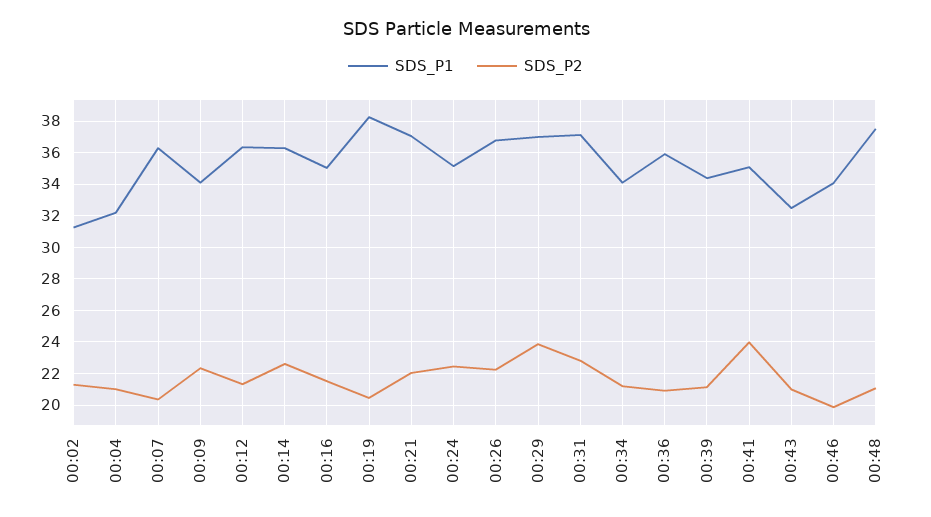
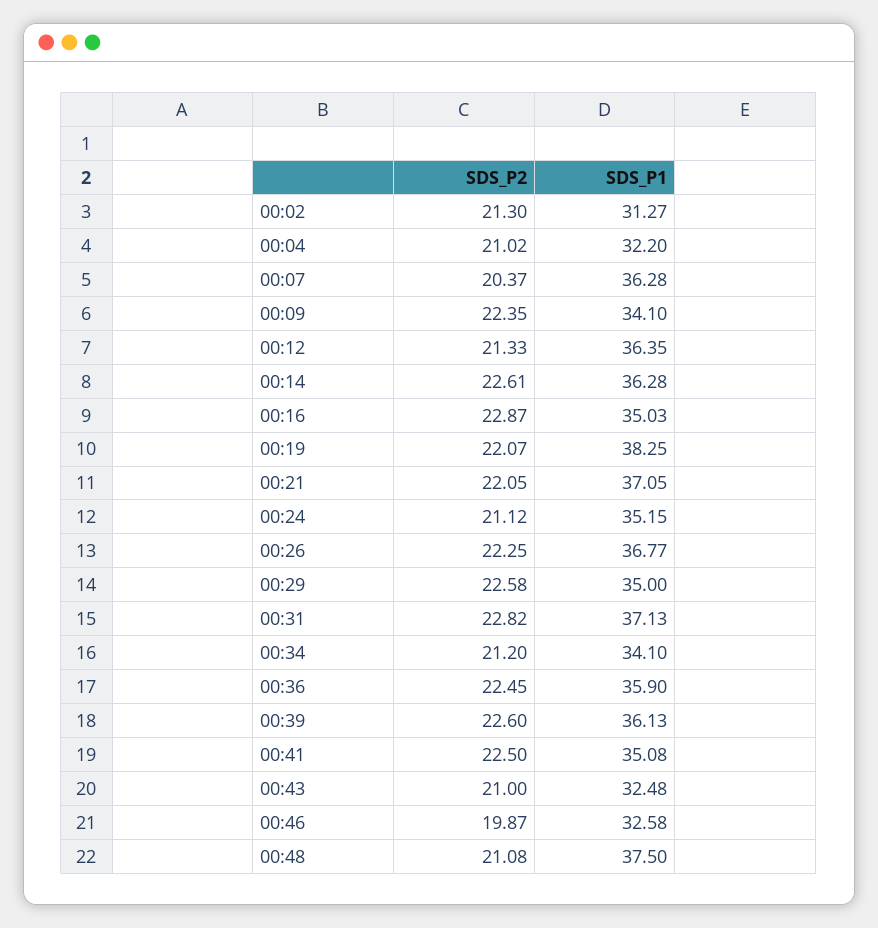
  {
    "SDS_P1": {
      "00:02": 31.27,
      "00:04": 32.2,
      "00:07": 36.28,
      "00:09": 34.1,
      "00:12": 36.35,
      "00:14": 36.28,
      "00:16": 35.03,
      "00:19": 38.25,
      "00:21": 37.05,
      "00:24": 35.15,
      "00:26": 36.77,
-     "00:29": 37,
+     "00:29": 35,
      "00:31": 37.13,
      "00:34": 34.1,
      "00:36": 35.9,
-     "00:39": 34.5,
+     "00:39": 36.13,
      "00:41": 35.08,
      "00:43": 32.48,
-     "00:46": 34,
+     "00:46": 32.58,
      "00:48": 37.5
    },
    "SDS_P2": {
      "00:02": 21.3,
      "00:04": 21.02,
      "00:07": 20.37,
      "00:09": 22.35,
      "00:12": 21.33,
      "00:14": 22.61,
-     "00:16": 21.5,
+     "00:16": 22.87,
-     "00:19": 20.5,
+     "00:19": 22.07,
      "00:21": 22.05,
-     "00:24": 22.5,
+     "00:24": 21.12,
      "00:26": 22.25,
-     "00:29": 24,
+     "00:29": 22.58,
      "00:31": 22.82,
      "00:34": 21.2,
-     "00:36": 21,
+     "00:36": 22.45,
-     "00:39": 21,
+     "00:39": 22.6,
-     "00:41": 24,
+     "00:41": 22.5,
      "00:43": 21,
      "00:46": 19.87,
      "00:48": 21.08
    }
  }

